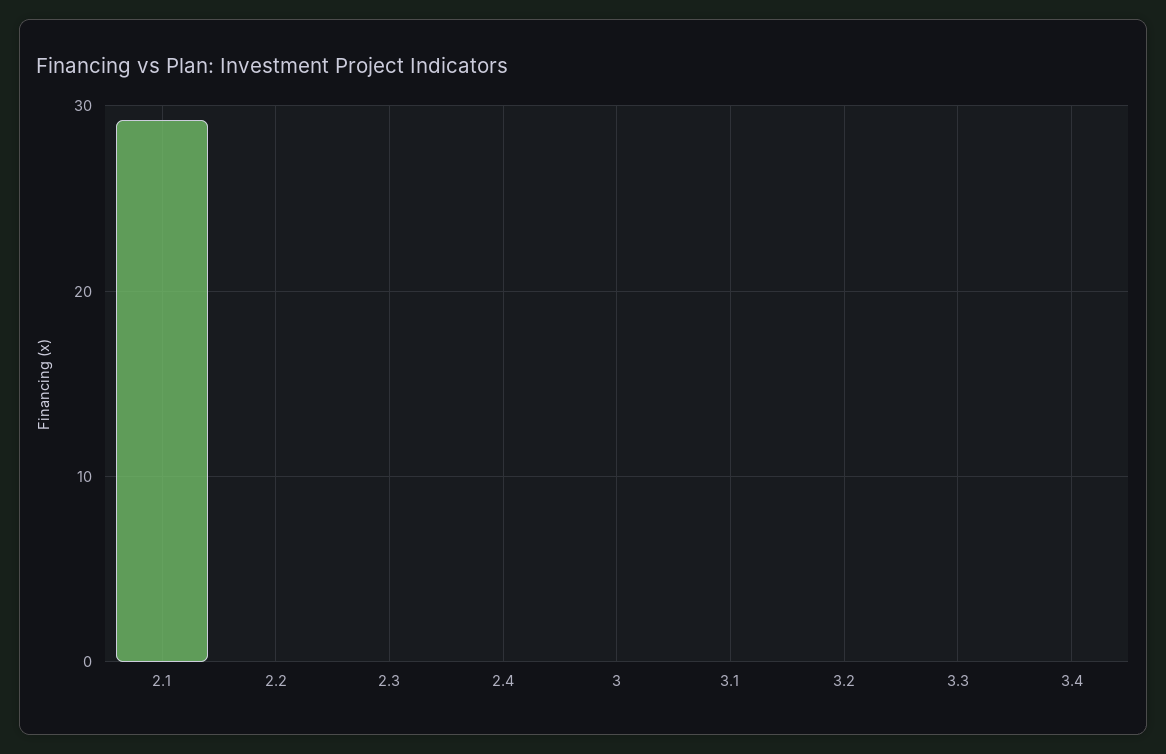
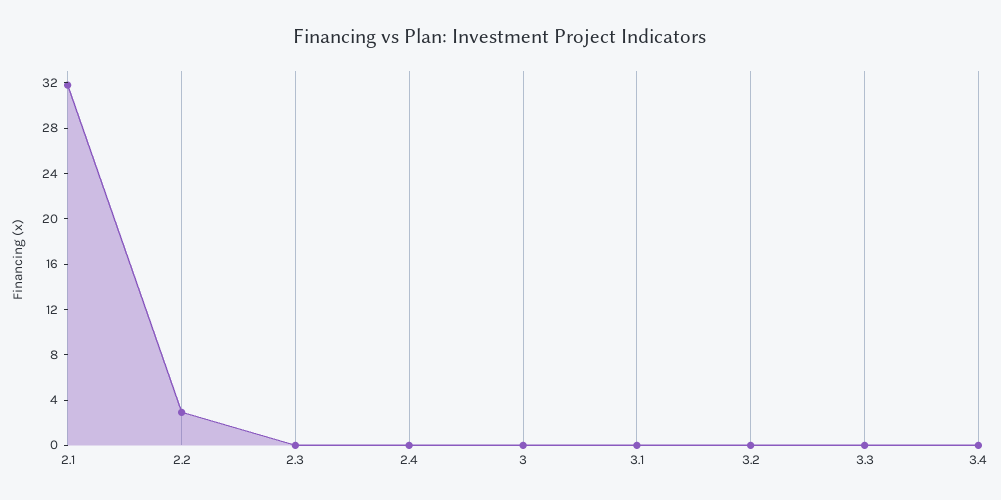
  {
-   "2.1": 29,
+   "2.1": 32,
-   "2.2": 0,
+   "2.2": 3,
    "2.3": 0,
    "2.4": 0,
    "3": 0,
    "3.1": 0,
    "3.2": 0,
    "3.3": 0,
    "3.4": 0
  }

